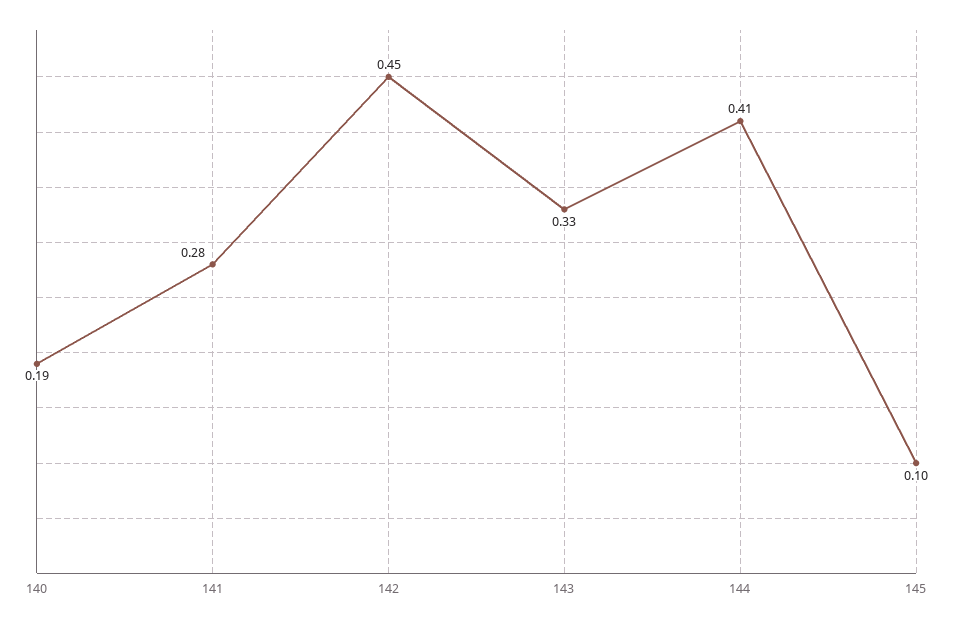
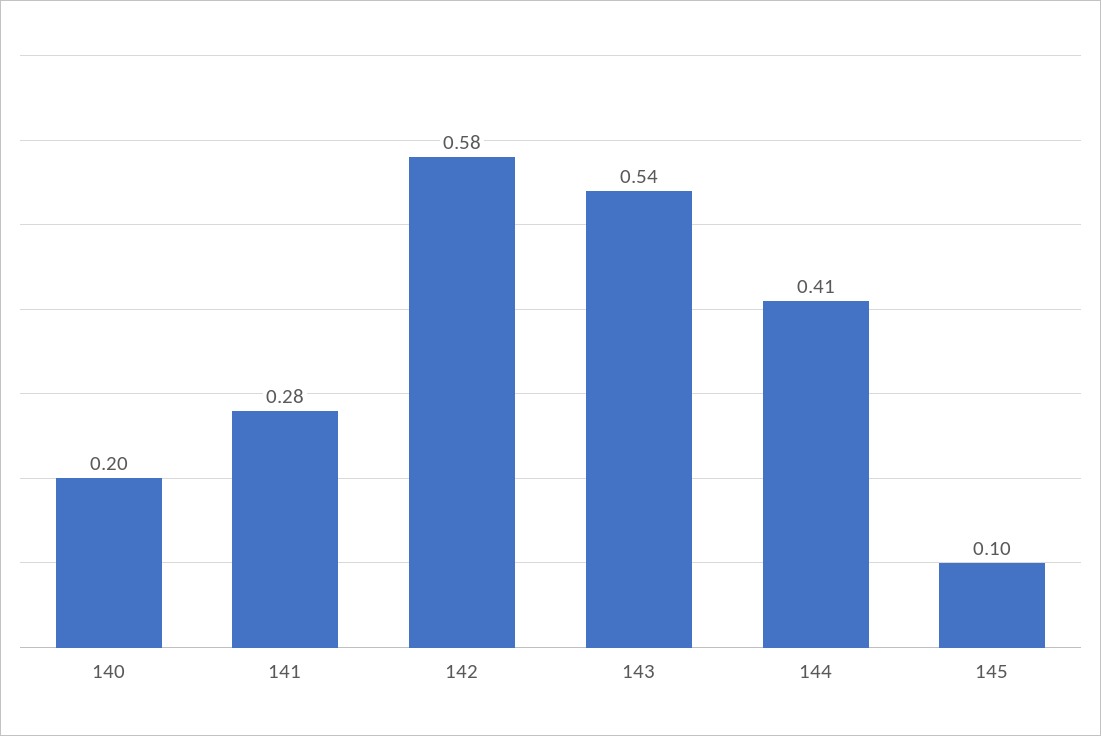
  {
-   "140": 0.19,
+   "140": 0.2,
    "141": 0.28,
-   "142": 0.45,
+   "142": 0.58,
-   "143": 0.33,
+   "143": 0.54,
    "144": 0.41,
    "145": 0.1
  }

